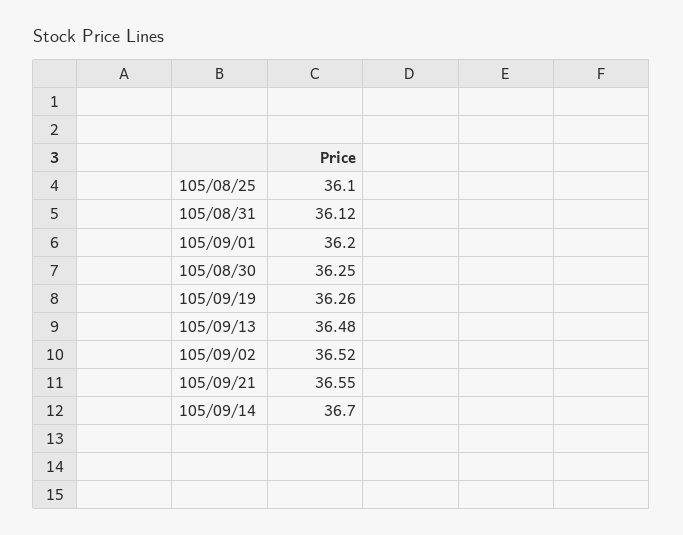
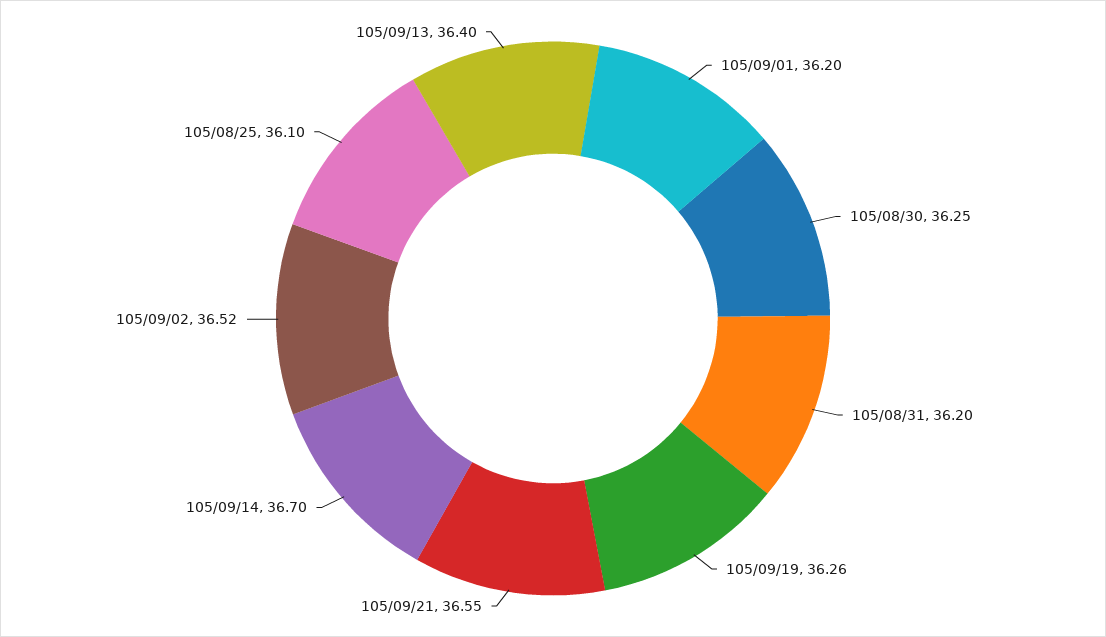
  {
    "105/08/25": 36.1,
-   "105/08/31": 36.12,
+   "105/08/31": 36.2,
    "105/09/01": 36.2,
    "105/08/30": 36.25,
    "105/09/19": 36.26,
-   "105/09/13": 36.48,
+   "105/09/13": 36.4,
    "105/09/02": 36.52,
    "105/09/21": 36.55,
    "105/09/14": 36.7
  }

